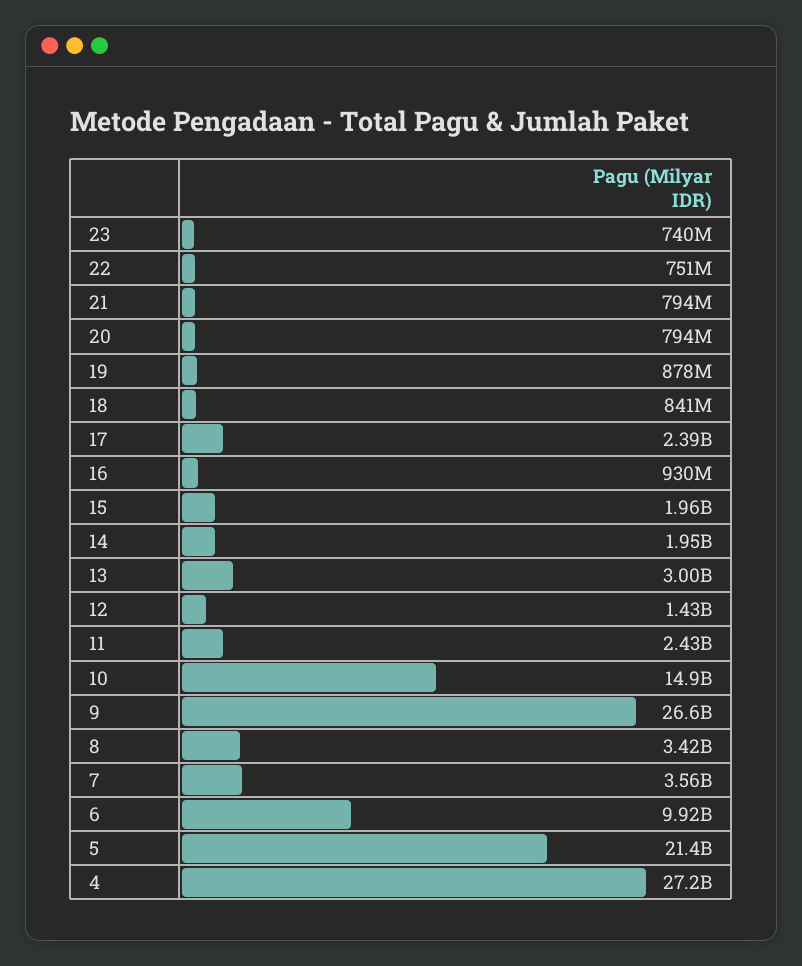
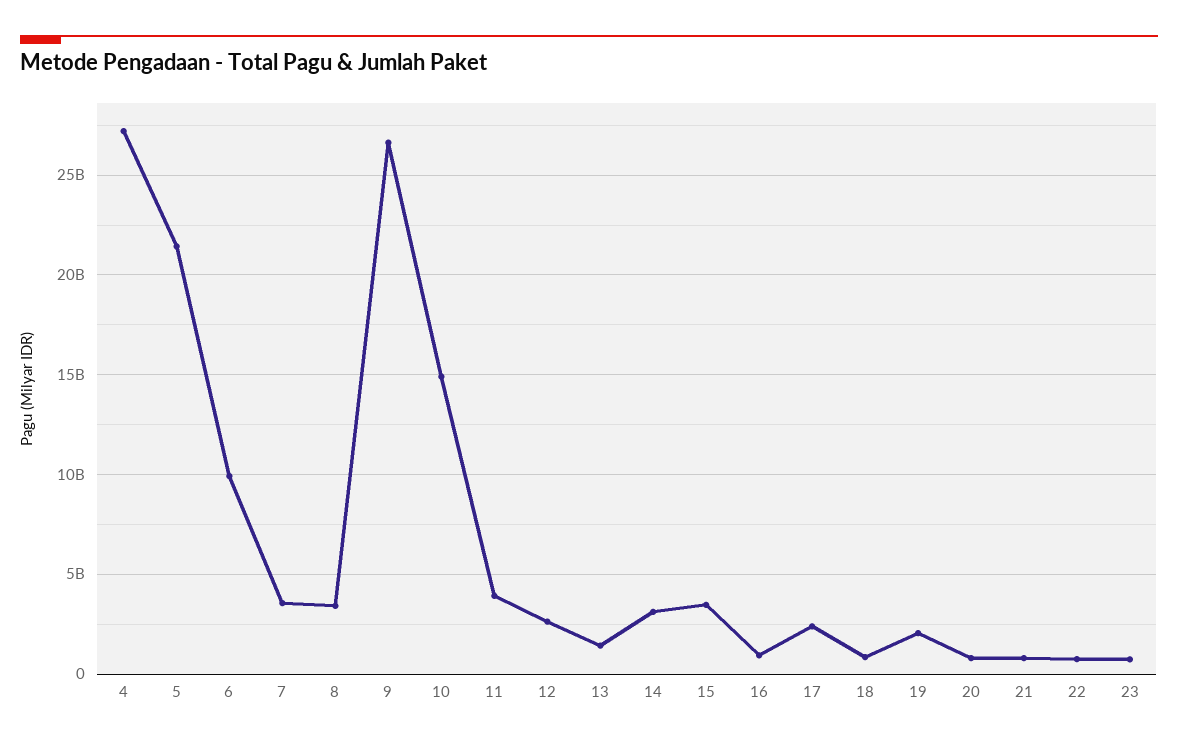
  {
    "23": 740000000,
    "22": 751000000,
    "21": 794000000,
    "20": 794000000,
-   "19": 878000000,
+   "19": 2000000000,
    "18": 841000000,
    "17": 2390000000,
    "16": 930000000,
-   "15": 1960000000,
+   "15": 3500000000,
-   "14": 1950000000,
+   "14": 3000000000,
-   "13": 3000000000,
+   "13": 1500000000,
-   "12": 1430000000,
+   "12": 2500000000,
-   "11": 2430000000,
+   "11": 4000000000,
    "10": 14900000000,
    "9": 26600000000,
    "8": 3420000000,
    "7": 3560000000,
    "6": 9920000000,
    "5": 21400000000,
    "4": 27200000000
  }

